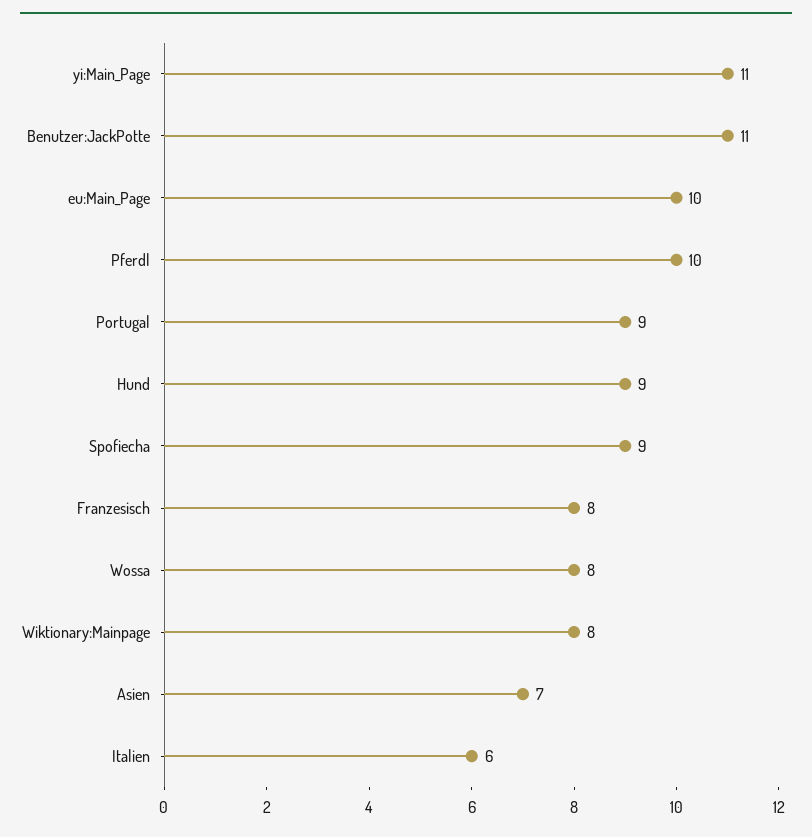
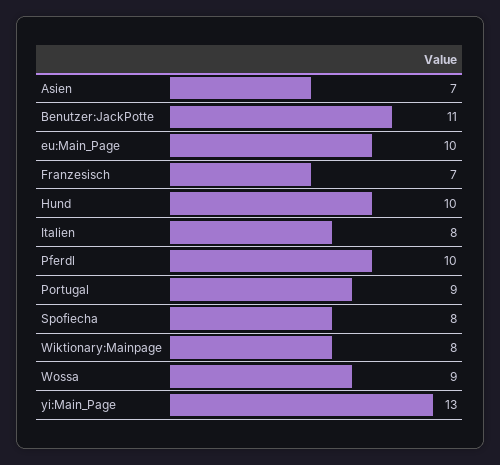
  {
-   "yi:Main_Page": 11,
+   "yi:Main_Page": 13,
    "Benutzer:JackPotte": 11,
    "eu:Main_Page": 10,
    "Pferdl": 10,
    "Portugal": 9,
-   "Hund": 9,
+   "Hund": 10,
-   "Spofiecha": 9,
+   "Spofiecha": 8,
-   "Franzesisch": 8,
+   "Franzesisch": 7,
-   "Wossa": 8,
+   "Wossa": 9,
    "Wiktionary:Mainpage": 8,
    "Asien": 7,
-   "Italien": 6
+   "Italien": 8
  }

